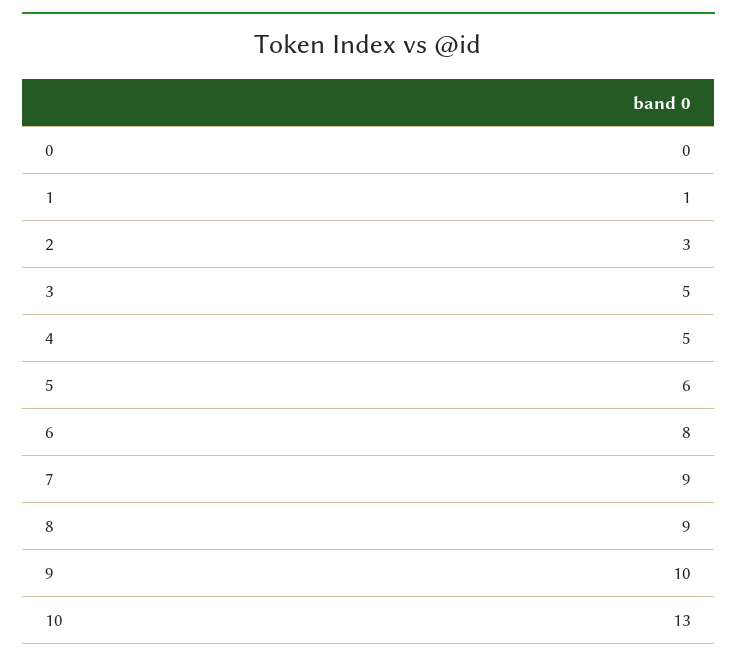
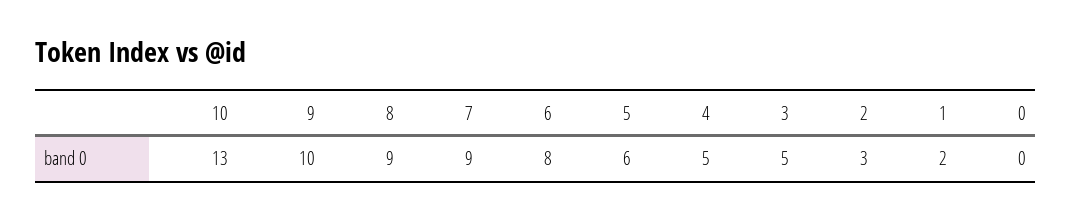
  {
    "0": 0,
-   "1": 1,
+   "1": 2,
    "2": 3,
    "3": 5,
    "4": 5,
    "5": 6,
    "6": 8,
    "7": 9,
    "8": 9,
    "9": 10,
    "10": 13
  }

